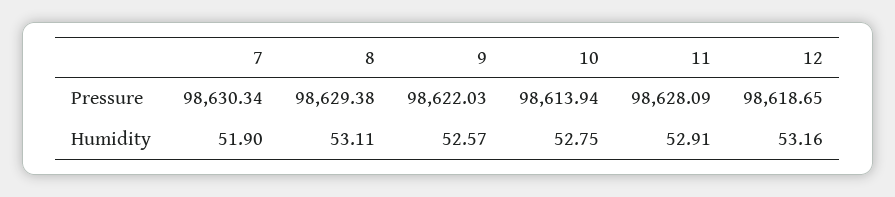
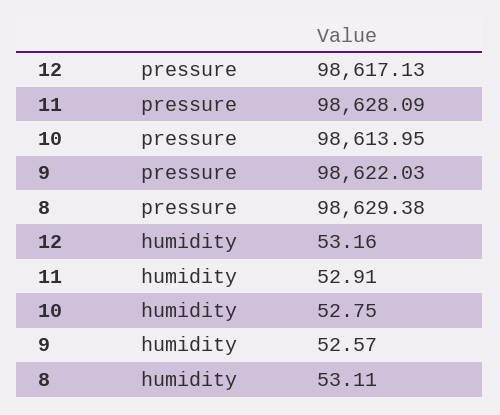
  {
-   "7": {
-     "Pressure": 98630.34,
-     "Humidity": 51.9
-   },
    "8": {
      "Pressure": 98629.38,
      "Humidity": 53.11
    },
    "9": {
      "Pressure": 98622.03,
      "Humidity": 52.57
    },
    "10": {
-     "Pressure": 98613.94,
+     "Pressure": 98613.95,
      "Humidity": 52.75
    },
    "11": {
      "Pressure": 98628.09,
      "Humidity": 52.91
    },
    "12": {
-     "Pressure": 98618.65,
+     "Pressure": 98617.13,
      "Humidity": 53.16
    }
  }

